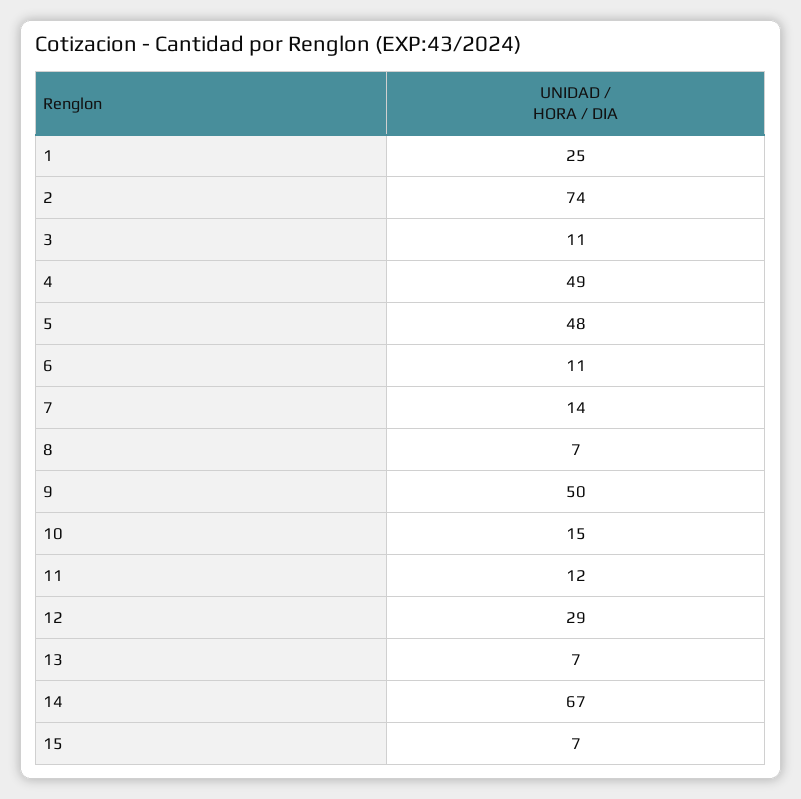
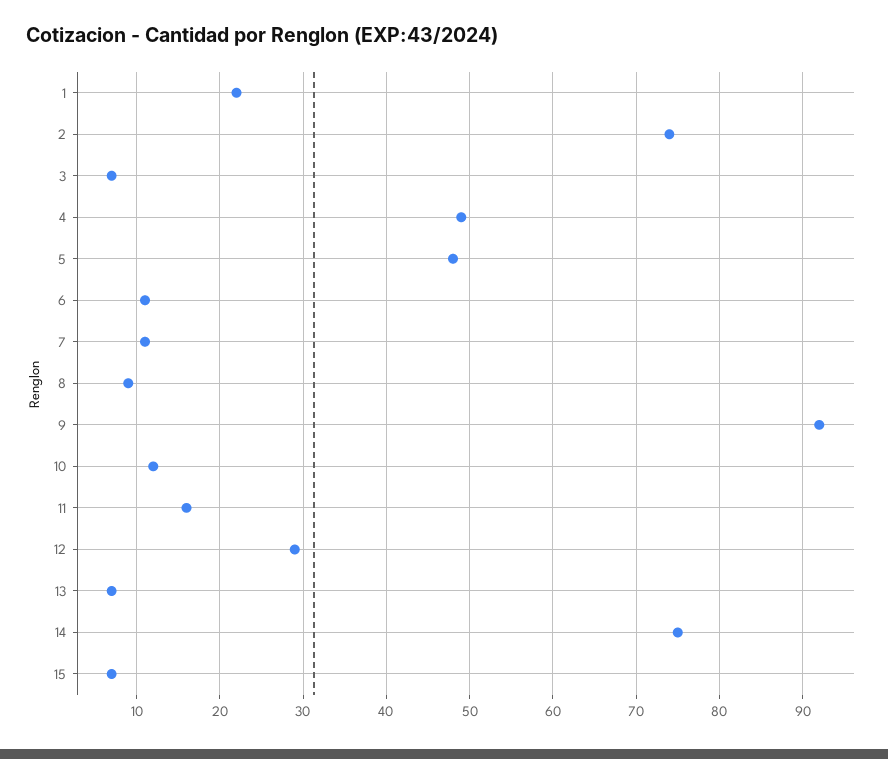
  {
-   "1": 25,
+   "1": 22,
    "2": 74,
-   "3": 11,
+   "3": 7,
    "4": 49,
    "5": 48,
    "6": 11,
-   "7": 14,
+   "7": 11,
-   "8": 7,
+   "8": 9,
-   "9": 50,
+   "9": 92,
-   "10": 15,
+   "10": 12,
-   "11": 12,
+   "11": 16,
    "12": 29,
    "13": 7,
-   "14": 67,
+   "14": 75,
    "15": 7
  }

